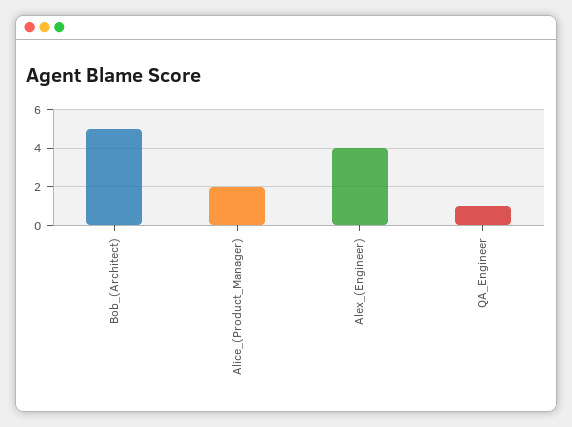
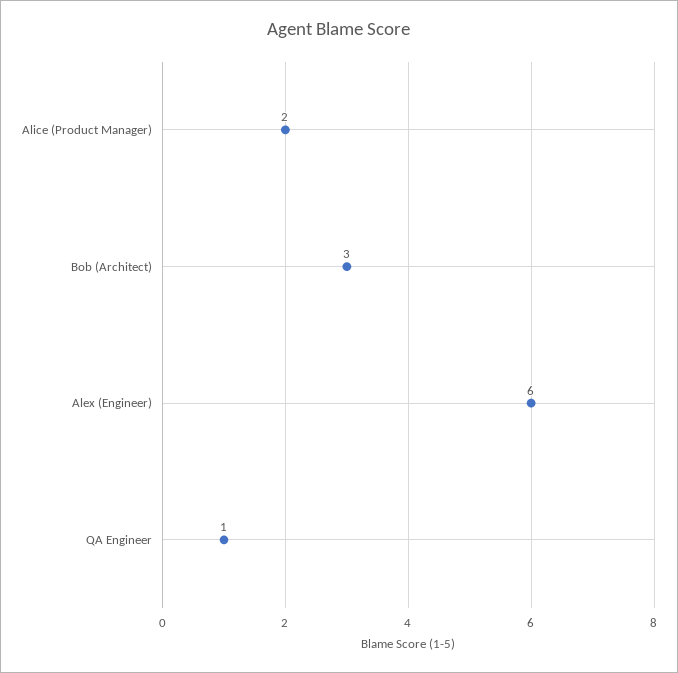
  {
-   "Bob_(Architect)": 5,
+   "Bob_(Architect)": 3,
    "Alice_(Product_Manager)": 2,
-   "Alex_(Engineer)": 4,
+   "Alex_(Engineer)": 6,
    "QA_Engineer": 1
  }

